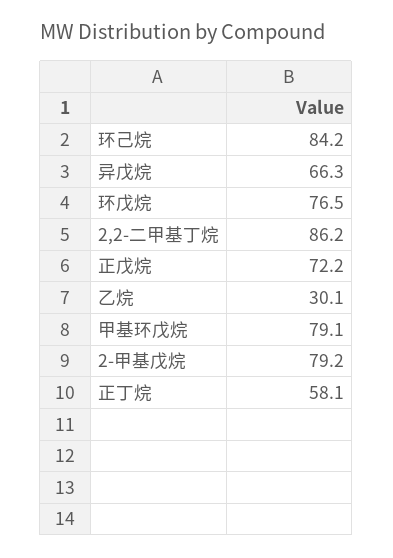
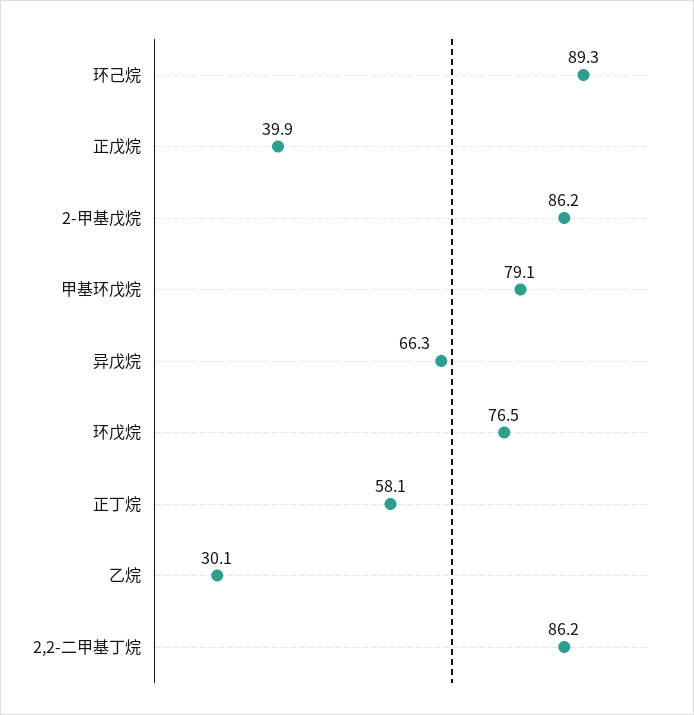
  {
-   "环己烷": 84.2,
+   "环己烷": 89.3,
    "异戊烷": 66.3,
    "环戊烷": 76.5,
    "2,2-二甲基丁烷": 86.2,
-   "正戊烷": 72.2,
+   "正戊烷": 39.9,
    "乙烷": 30.1,
    "甲基环戊烷": 79.1,
-   "2-甲基戊烷": 79.2,
+   "2-甲基戊烷": 86.2,
    "正丁烷": 58.1
  }

